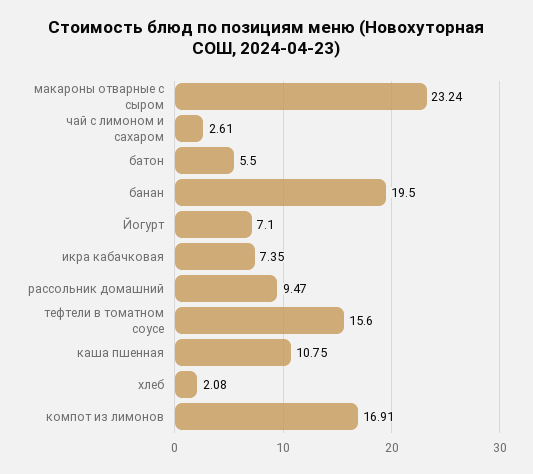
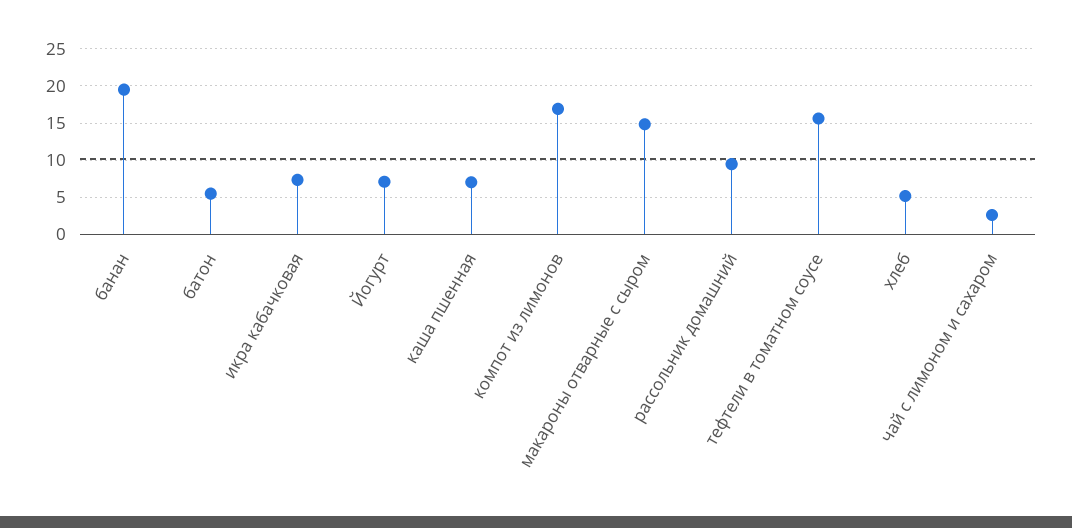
  {
-   "макароны отварные с сыром": 23.24,
+   "макароны отварные с сыром": 15,
    "чай с лимоном и сахаром": 2.61,
    "батон": 5.5,
    "банан": 19.5,
    "Йогурт": 7.1,
    "икра кабачковая": 7.35,
    "рассольник домашний": 9.47,
    "тефтели в томатном соусе": 15.6,
-   "каша пшенная": 10.75,
+   "каша пшенная": 7,
-   "хлеб": 2.08,
+   "хлеб": 5,
    "компот из лимонов": 16.91
  }

